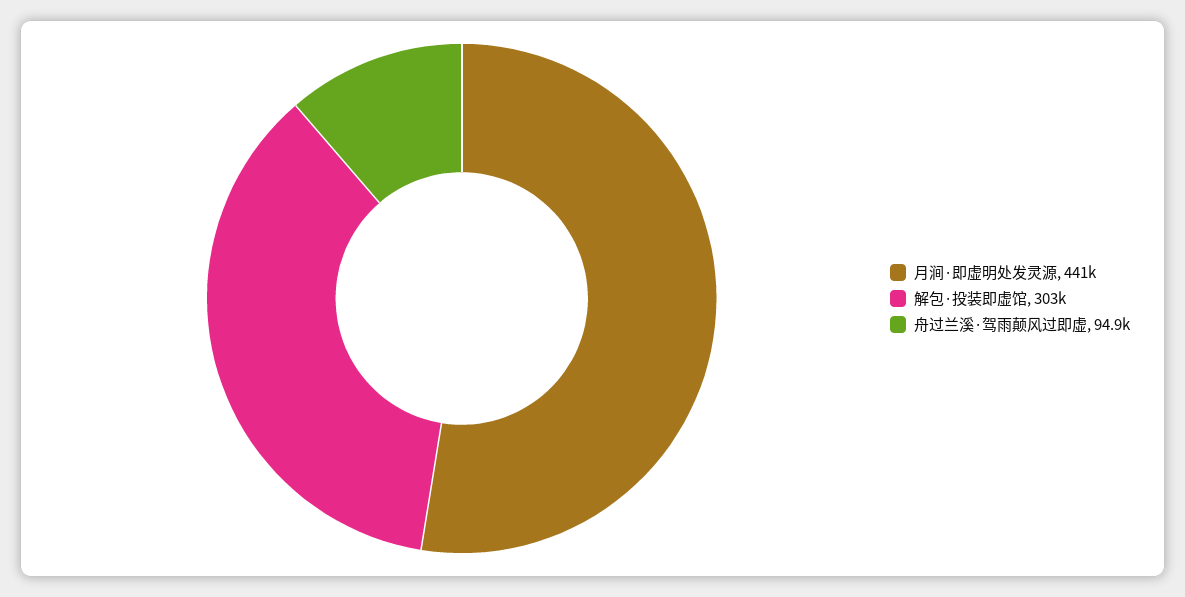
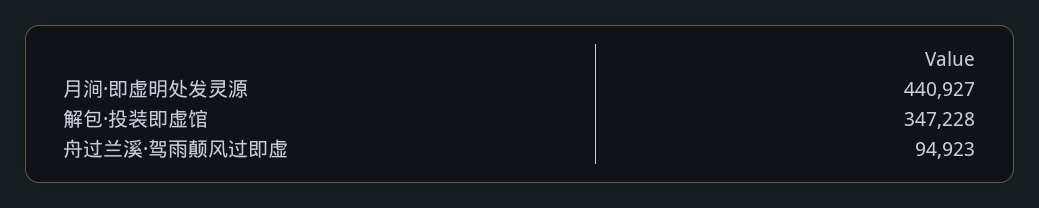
  {
    "月涧·即虚明处发灵源": 440927,
-   "解包·投装即虚馆": 303000,
+   "解包·投装即虚馆": 347228,
    "舟过兰溪·驾雨颠风过即虚": 94923
  }

